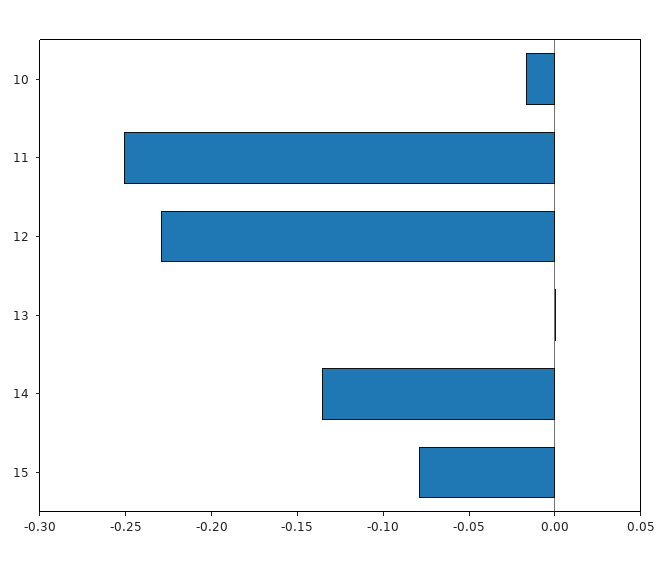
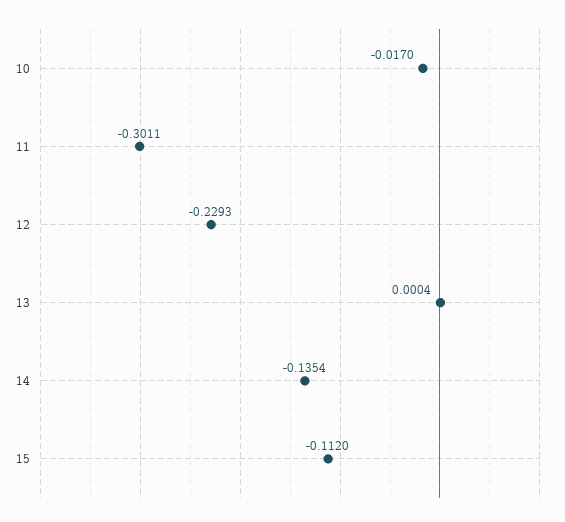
  {
    "10": -0.017,
-   "11": -0.25,
+   "11": -0.3011,
    "12": -0.2293,
    "13": 0.0004,
    "14": -0.1354,
-   "15": -0.08
+   "15": -0.112
  }

